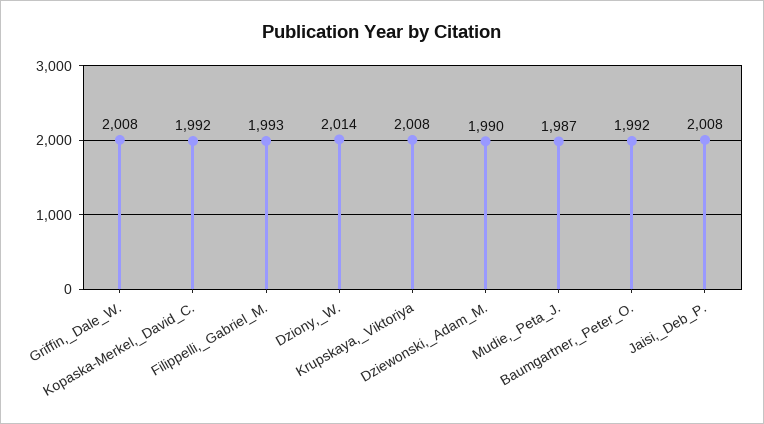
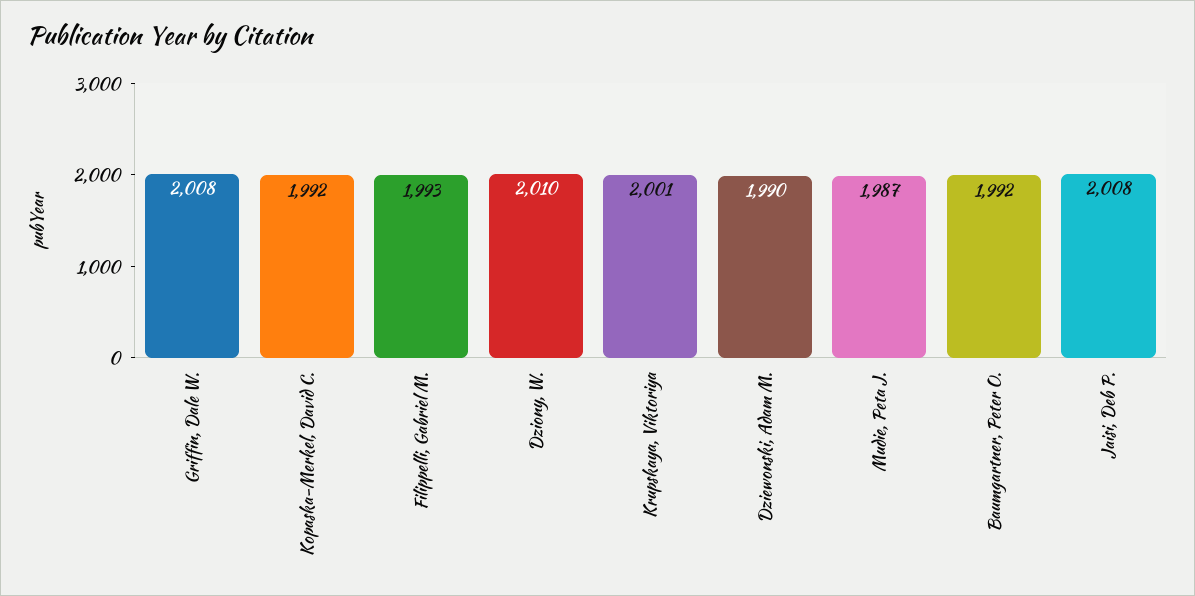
  {
    "Griffin,_Dale_W.": 2008,
    "Kopaska-Merkel,_David_C.": 1992,
    "Filippelli,_Gabriel_M.": 1993,
-   "Dziony,_W.": 2014,
+   "Dziony,_W.": 2010,
-   "Krupskaya,_Viktoriya": 2008,
+   "Krupskaya,_Viktoriya": 2001,
    "Dziewonski,_Adam_M.": 1990,
    "Mudie,_Peta_J.": 1987,
    "Baumgartner,_Peter_O.": 1992,
    "Jaisi,_Deb_P.": 2008
  }

